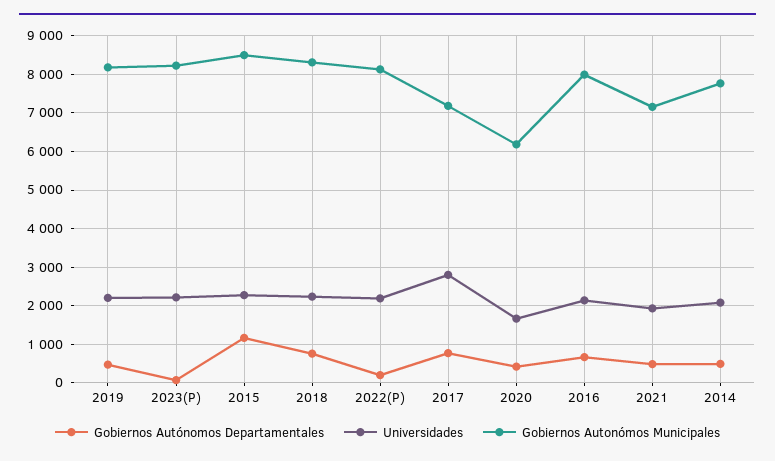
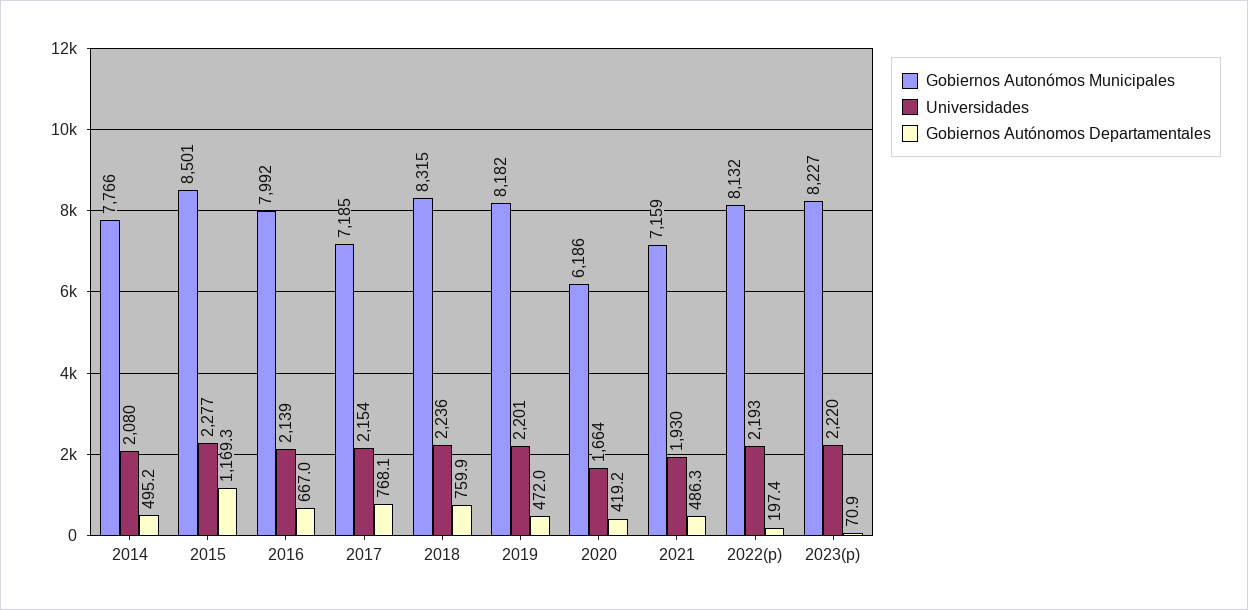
  {
    "Gobiernos Autónomos Departamentales": {
      "2019": 472,
      "2023(P)": 70.9,
      "2015": 1169.3,
      "2018": 759.9,
      "2022(P)": 197.4,
      "2017": 768.1,
      "2020": 419.2,
      "2016": 667,
      "2021": 486.3,
      "2014": 495.2
    },
    "Universidades": {
      "2019": 2201,
      "2023(P)": 2220,
      "2015": 2277,
      "2018": 2236,
      "2022(P)": 2193,
-     "2017": 2800,
+     "2017": 2154,
      "2020": 1664,
      "2016": 2139,
      "2021": 1930,
      "2014": 2080
    },
    "Gobiernos Autonómos Municipales": {
      "2019": 8182,
      "2023(P)": 8227,
      "2015": 8501,
      "2018": 8315,
      "2022(P)": 8132,
      "2017": 7185,
      "2020": 6186,
      "2016": 7992,
      "2021": 7159,
      "2014": 7766
    }
  }

